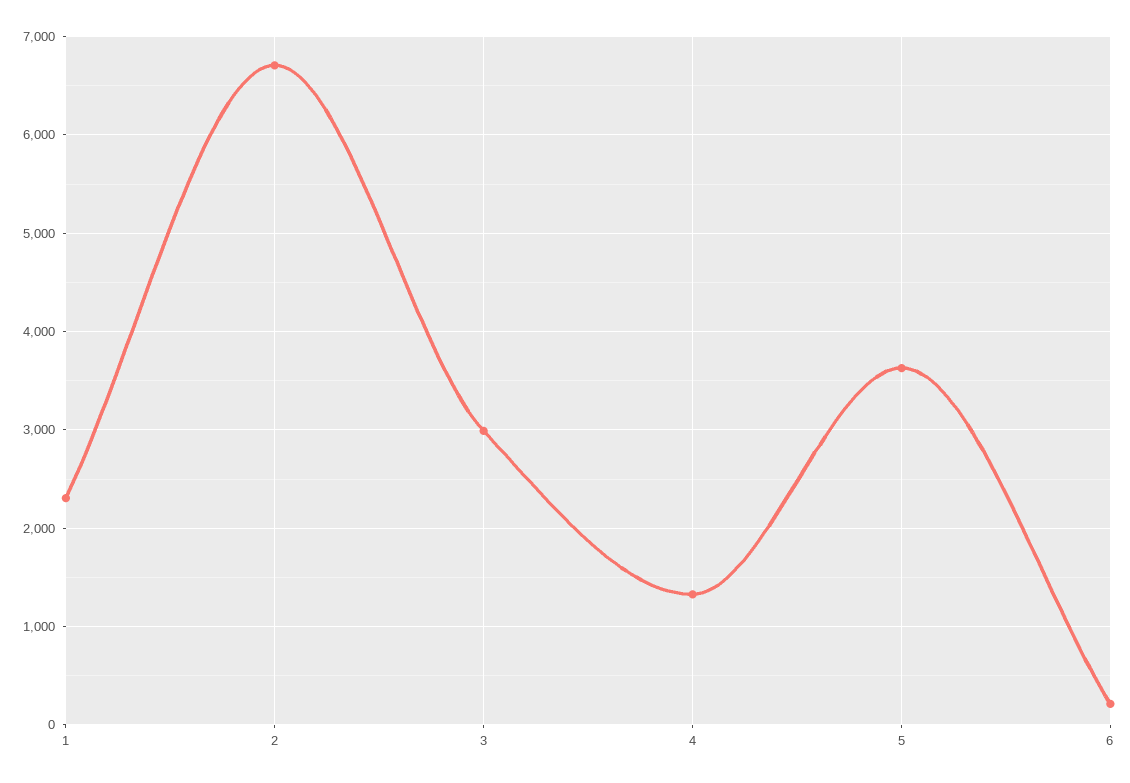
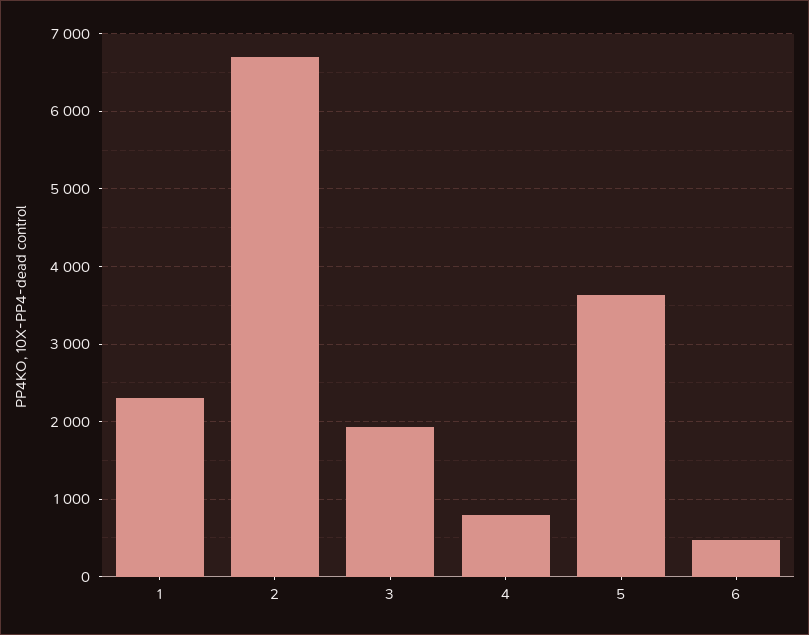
  {
    "1": 2300,
    "2": 6700,
-   "3": 3000,
+   "3": 1900,
-   "4": 1300,
+   "4": 800,
    "5": 3600,
-   "6": 200
+   "6": 500
  }

